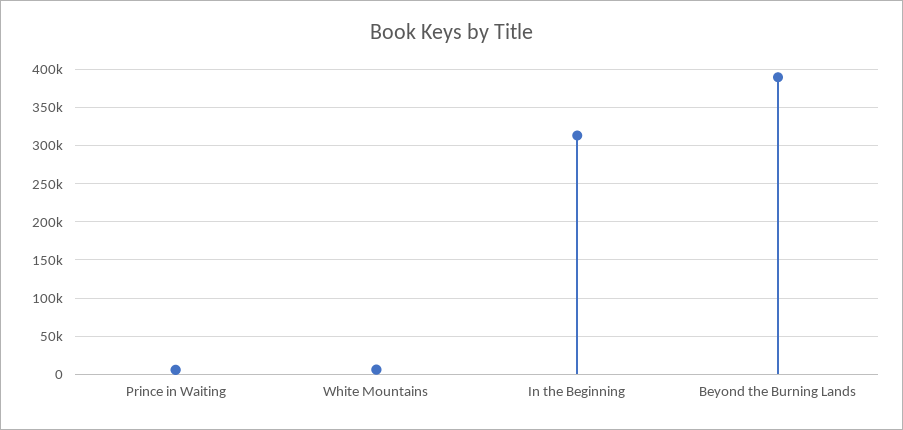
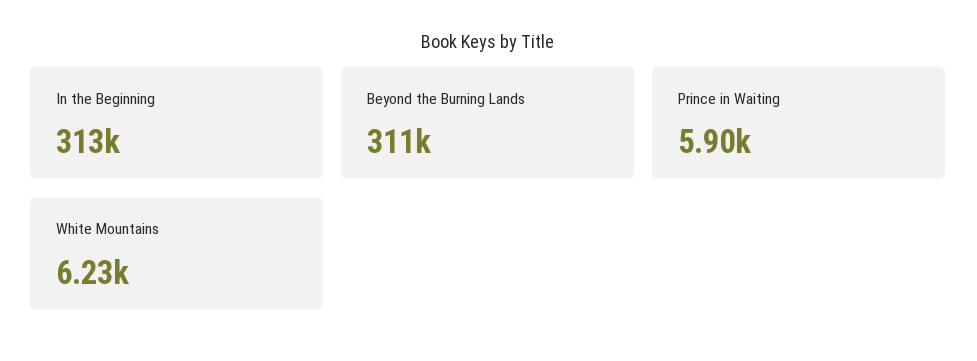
  {
    "Prince in Waiting": 5900,
    "White Mountains": 6230,
    "In the Beginning": 313000,
-   "Beyond the Burning Lands": 390000
+   "Beyond the Burning Lands": 311000
  }

